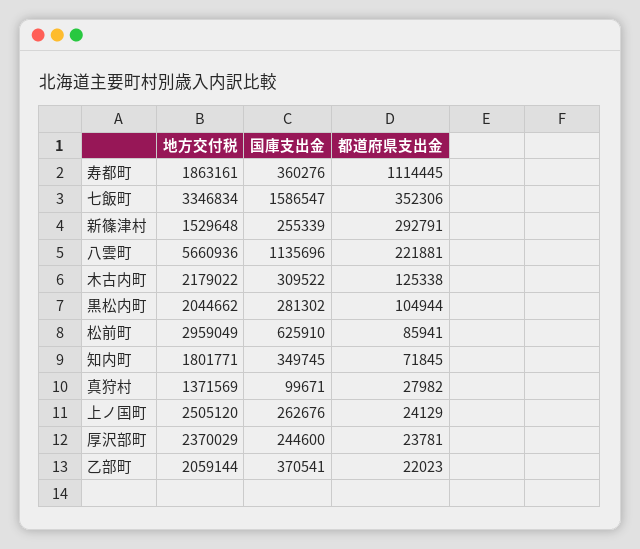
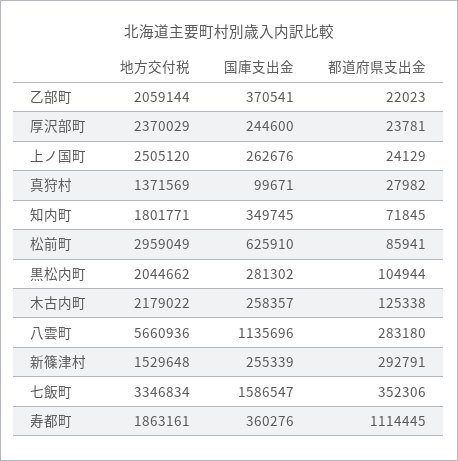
  {
    "地方交付税": {
      "寿都町": 1863161,
      "七飯町": 3346834,
      "新篠津村": 1529648,
      "八雲町": 5660936,
      "木古内町": 2179022,
      "黒松内町": 2044662,
      "松前町": 2959049,
      "知内町": 1801771,
      "真狩村": 1371569,
      "上ノ国町": 2505120,
      "厚沢部町": 2370029,
      "乙部町": 2059144
    },
    "国庫支出金": {
      "寿都町": 360276,
      "七飯町": 1586547,
      "新篠津村": 255339,
      "八雲町": 1135696,
-     "木古内町": 309522,
+     "木古内町": 258357,
      "黒松内町": 281302,
      "松前町": 625910,
      "知内町": 349745,
      "真狩村": 99671,
      "上ノ国町": 262676,
      "厚沢部町": 244600,
      "乙部町": 370541
    },
    "都道府県支出金": {
      "寿都町": 1114445,
      "七飯町": 352306,
      "新篠津村": 292791,
-     "八雲町": 221881,
+     "八雲町": 283180,
      "木古内町": 125338,
      "黒松内町": 104944,
      "松前町": 85941,
      "知内町": 71845,
      "真狩村": 27982,
      "上ノ国町": 24129,
      "厚沢部町": 23781,
      "乙部町": 22023
    }
  }

